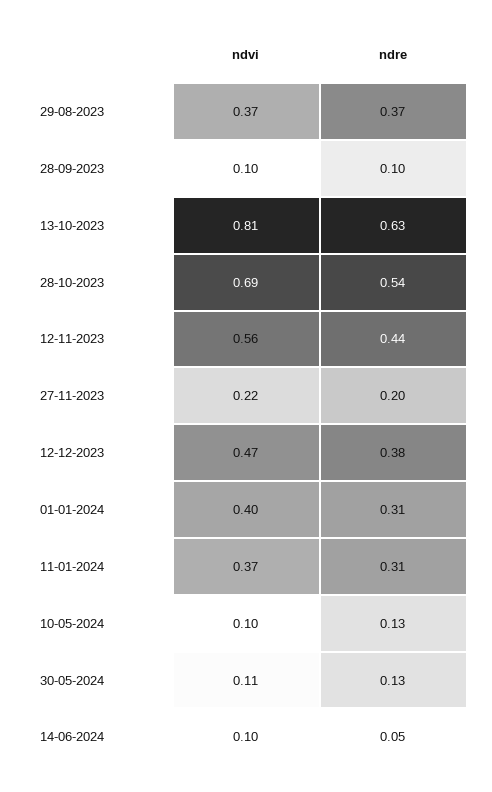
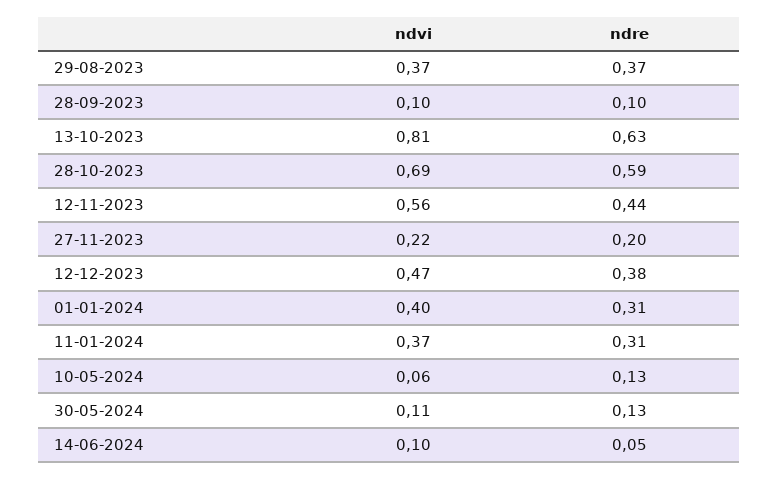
  {
    "ndvi": {
      "29-08-2023": 0.37,
      "28-09-2023": 0.1,
      "13-10-2023": 0.81,
      "28-10-2023": 0.69,
      "12-11-2023": 0.56,
      "27-11-2023": 0.22,
      "12-12-2023": 0.47,
      "01-01-2024": 0.4,
      "11-01-2024": 0.37,
-     "10-05-2024": 0.1,
+     "10-05-2024": 0.06,
      "30-05-2024": 0.11,
      "14-06-2024": 0.1
    },
    "ndre": {
      "29-08-2023": 0.37,
      "28-09-2023": 0.1,
      "13-10-2023": 0.63,
-     "28-10-2023": 0.54,
+     "28-10-2023": 0.59,
      "12-11-2023": 0.44,
      "27-11-2023": 0.2,
      "12-12-2023": 0.38,
      "01-01-2024": 0.31,
      "11-01-2024": 0.31,
      "10-05-2024": 0.13,
      "30-05-2024": 0.13,
      "14-06-2024": 0.05
    }
  }

